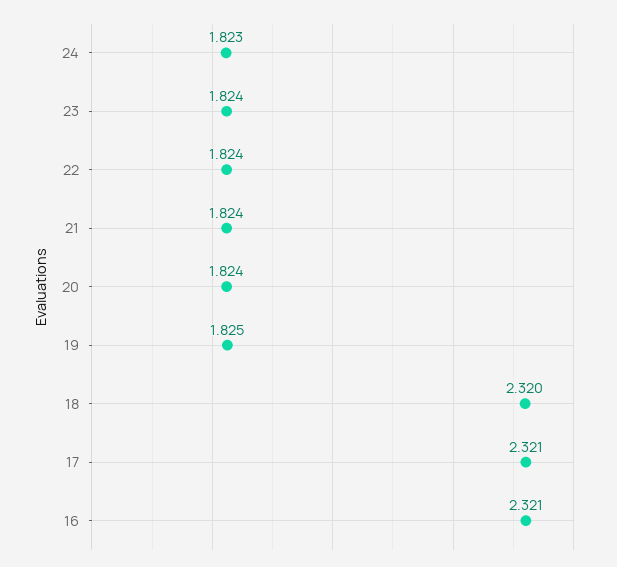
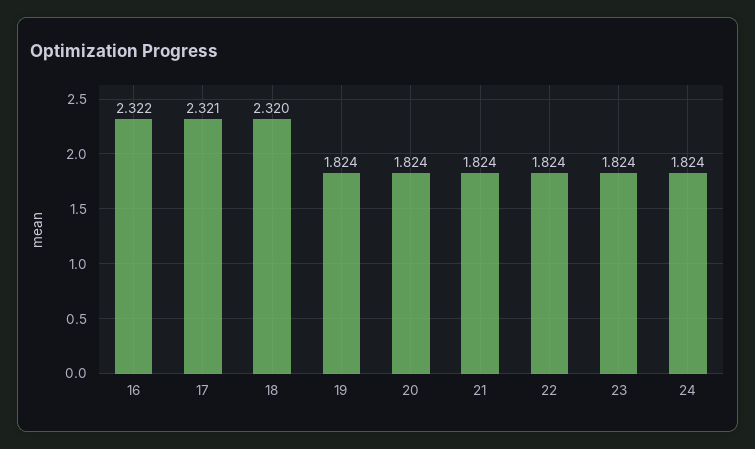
  {
-   "24": 1.823,
+   "24": 1.824,
    "23": 1.824,
    "22": 1.824,
    "21": 1.824,
    "20": 1.824,
-   "19": 1.825,
+   "19": 1.824,
    "18": 2.32,
    "17": 2.321,
-   "16": 2.321
+   "16": 2.322
  }

